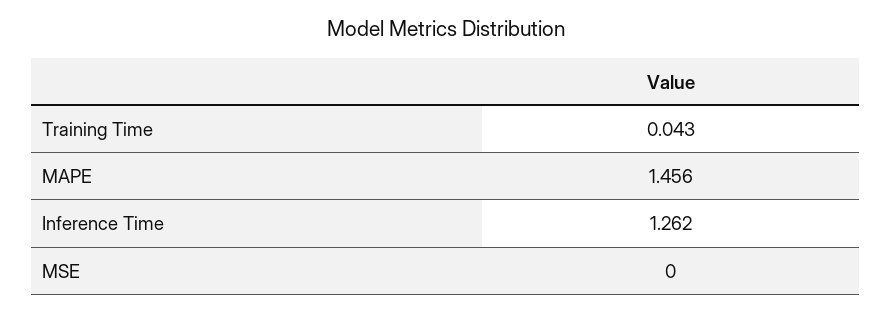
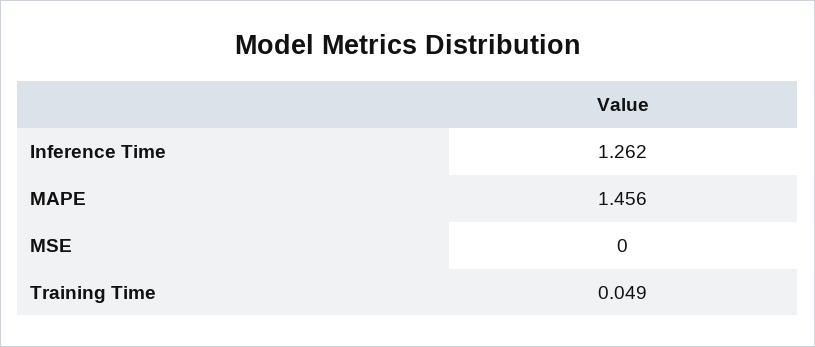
  {
-   "Training Time": 0.043,
+   "Training Time": 0.049,
    "MAPE": 1.456,
    "Inference Time": 1.262,
    "MSE": 0
  }

